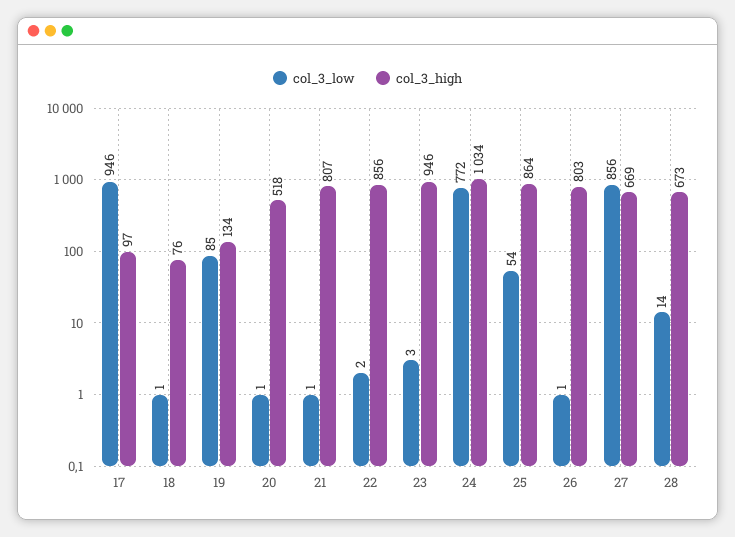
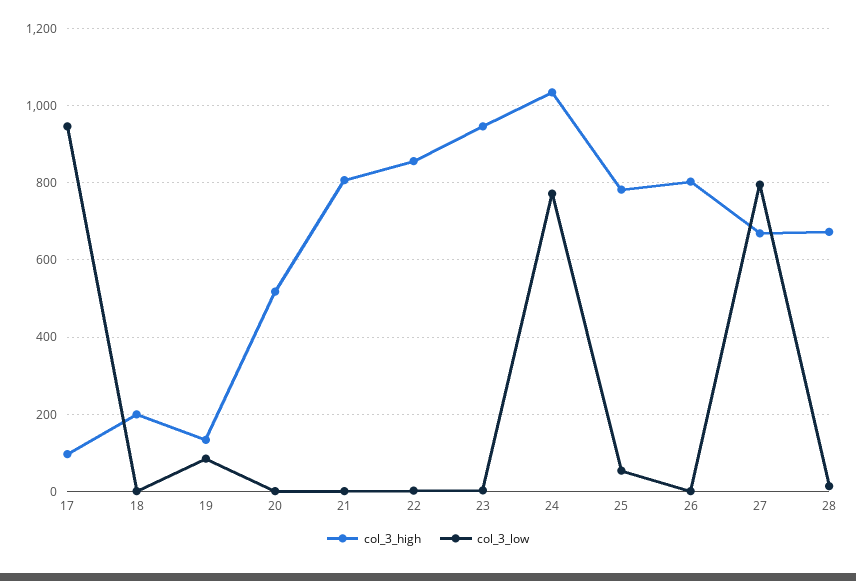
  {
    "col_3_low": {
      "17": 946,
      "18": 1,
      "19": 85,
      "20": 1,
      "21": 1,
      "22": 2,
      "23": 3,
      "24": 772,
      "25": 54,
      "26": 1,
-     "27": 856,
+     "27": 800,
      "28": 14
    },
    "col_3_high": {
      "17": 97,
-     "18": 76,
+     "18": 200,
      "19": 134,
      "20": 518,
      "21": 807,
      "22": 856,
      "23": 946,
      "24": 1034,
-     "25": 864,
+     "25": 780,
      "26": 803,
      "27": 669,
      "28": 673
    }
  }

